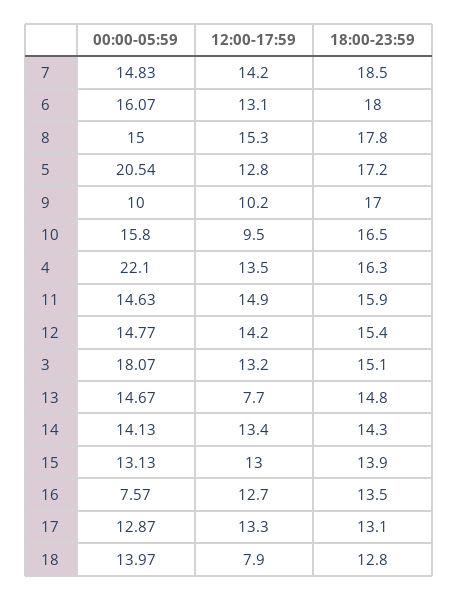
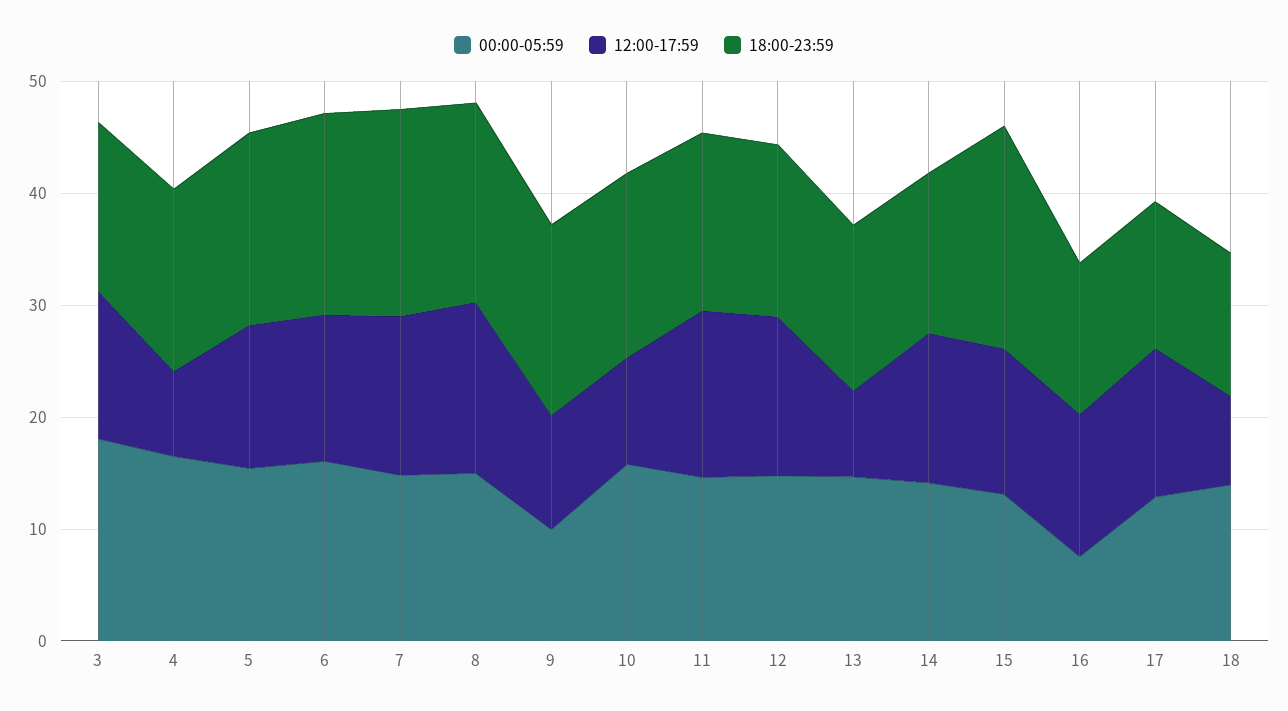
  {
    "00:00-05:59": {
      "7": 14.83,
      "6": 16.07,
      "8": 15,
-     "5": 20.54,
+     "5": 16,
      "9": 10,
      "10": 15.8,
-     "4": 22.1,
+     "4": 16,
      "11": 14.63,
      "12": 14.77,
      "3": 18.07,
      "13": 14.67,
      "14": 14.13,
      "15": 13.13,
      "16": 7.57,
      "17": 12.87,
      "18": 13.97
    },
    "12:00-17:59": {
      "7": 14.2,
      "6": 13.1,
      "8": 15.3,
      "5": 12.8,
      "9": 10.2,
      "10": 9.5,
-     "4": 13.5,
+     "4": 8,
      "11": 14.9,
      "12": 14.2,
      "3": 13.2,
      "13": 7.7,
      "14": 13.4,
      "15": 13,
      "16": 12.7,
      "17": 13.3,
      "18": 7.9
    },
    "18:00-23:59": {
      "7": 18.5,
      "6": 18,
      "8": 17.8,
      "5": 17.2,
      "9": 17,
      "10": 16.5,
      "4": 16.3,
      "11": 15.9,
      "12": 15.4,
      "3": 15.1,
      "13": 14.8,
      "14": 14.3,
-     "15": 13.9,
+     "15": 20,
      "16": 13.5,
      "17": 13.1,
      "18": 12.8
    }
  }

